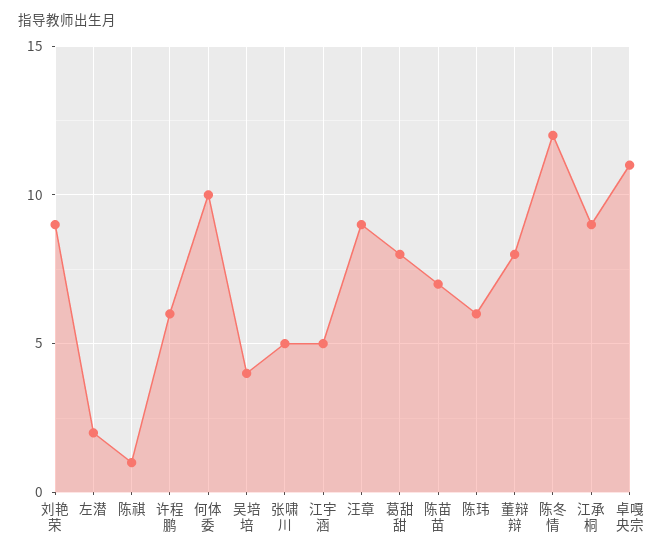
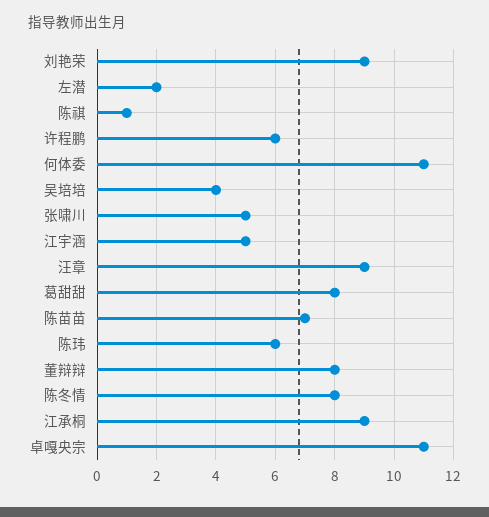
  {
    "刘艳荣": 9,
    "左潜": 2,
    "陈祺": 1,
    "许程鹏": 6,
-   "何体委": 10,
+   "何体委": 11,
    "吴培培": 4,
    "张啸川": 5,
    "江宇涵": 5,
    "汪章": 9,
    "葛甜甜": 8,
    "陈苗苗": 7,
    "陈玮": 6,
    "董辩辩": 8,
-   "陈冬情": 12,
+   "陈冬情": 8,
    "江承桐": 9,
    "卓嘎央宗": 11
  }

